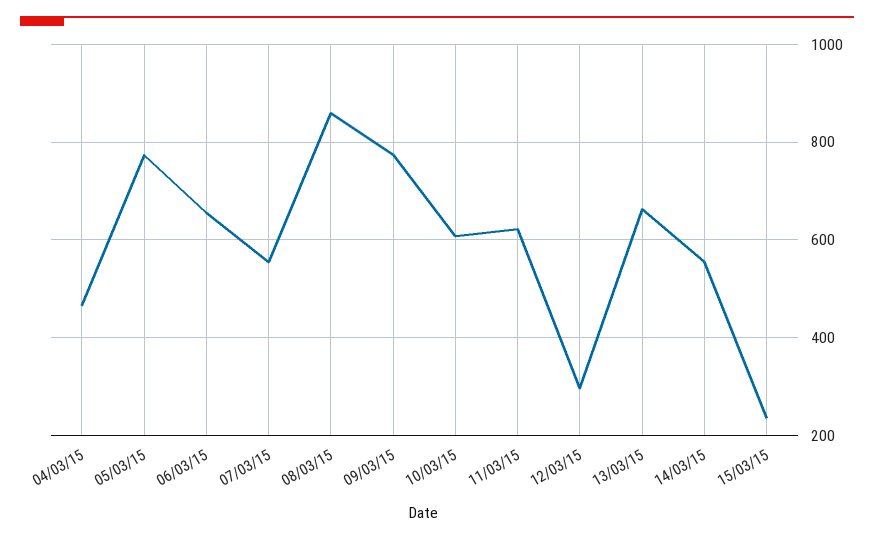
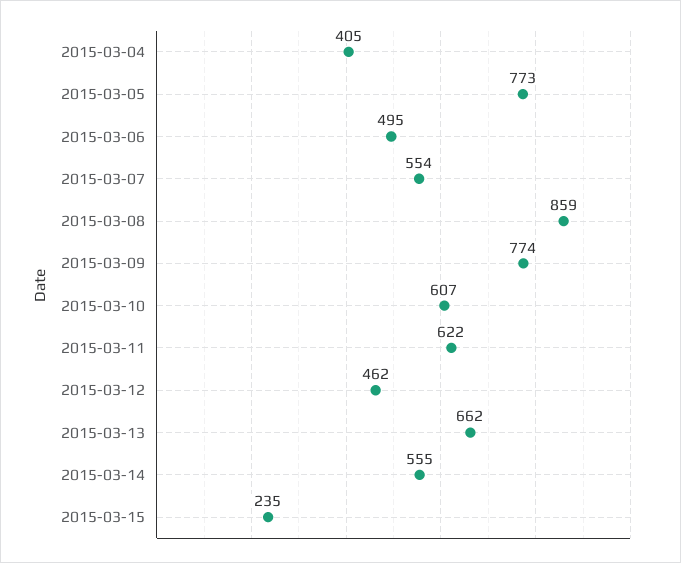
  {
-   "04/03/15": 460,
+   "04/03/15": 405,
    "05/03/15": 773,
-   "06/03/15": 660,
+   "06/03/15": 495,
    "07/03/15": 554,
    "08/03/15": 859,
    "09/03/15": 774,
    "10/03/15": 607,
    "11/03/15": 622,
-   "12/03/15": 300,
+   "12/03/15": 462,
    "13/03/15": 662,
    "14/03/15": 555,
    "15/03/15": 235
  }

